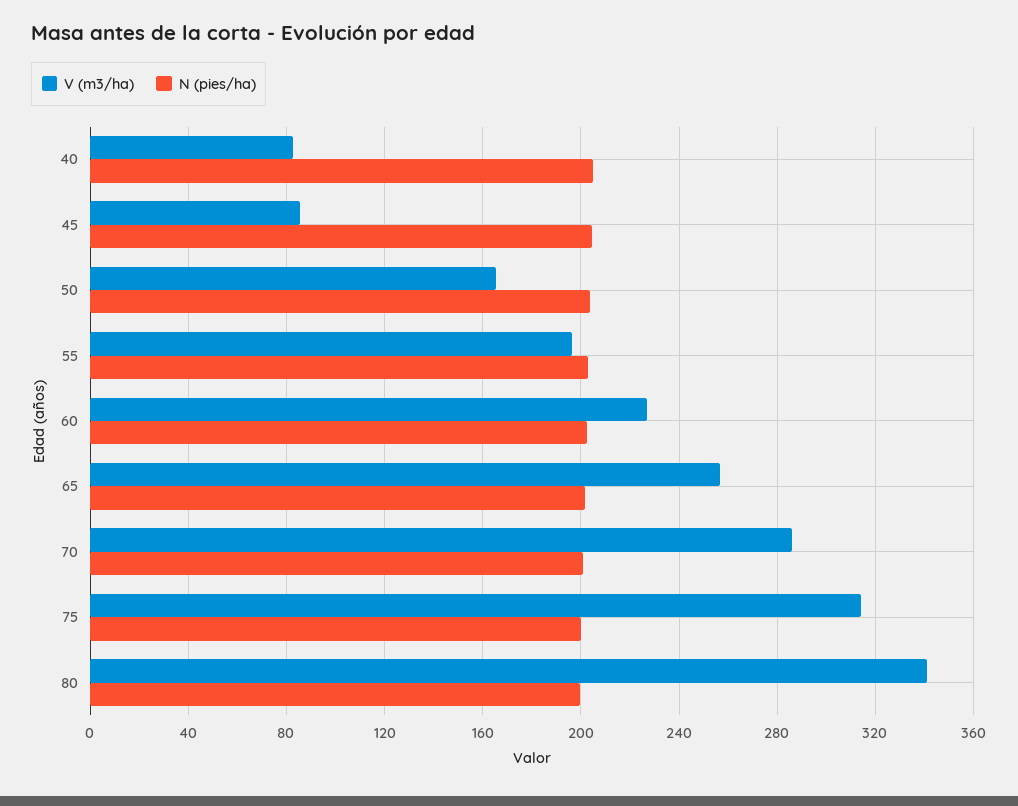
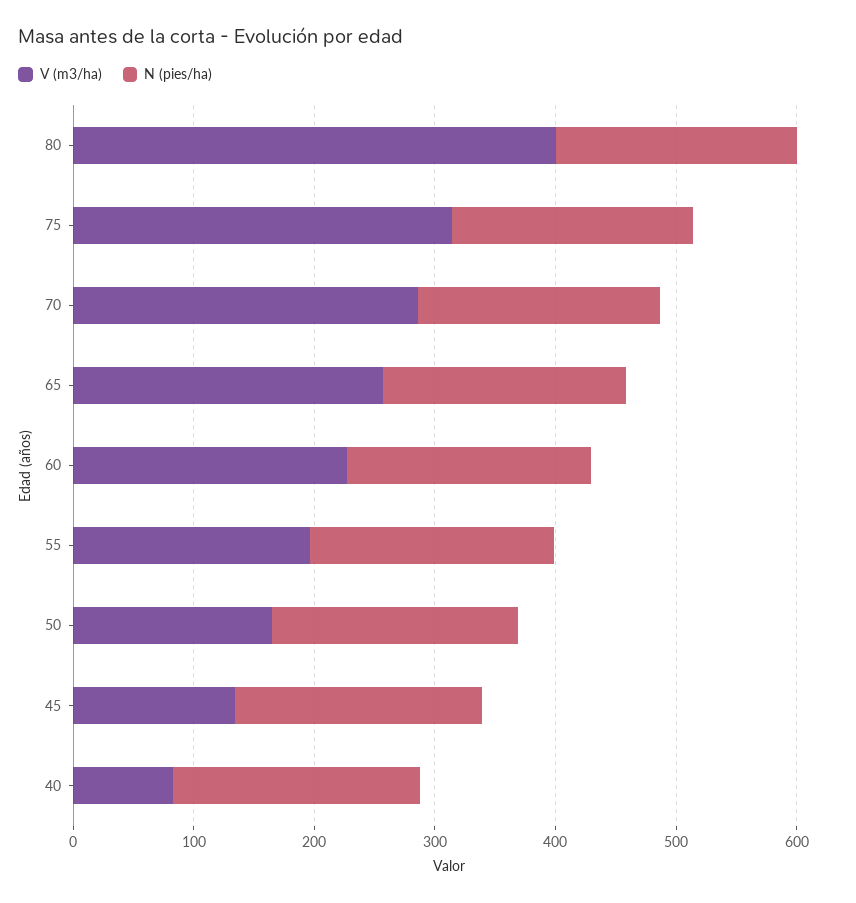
  {
    "V (m3/ha)": {
      "40": 85,
-     "45": 85,
+     "45": 140,
      "50": 165,
      "55": 195,
      "60": 225,
      "65": 255,
      "70": 285,
      "75": 315,
-     "80": 340
+     "80": 400
    },
    "N (pies/ha)": {
      "40": 205,
      "45": 205,
      "50": 205,
      "55": 205,
      "60": 200,
      "65": 200,
      "70": 200,
      "75": 200,
      "80": 200
    }
  }

